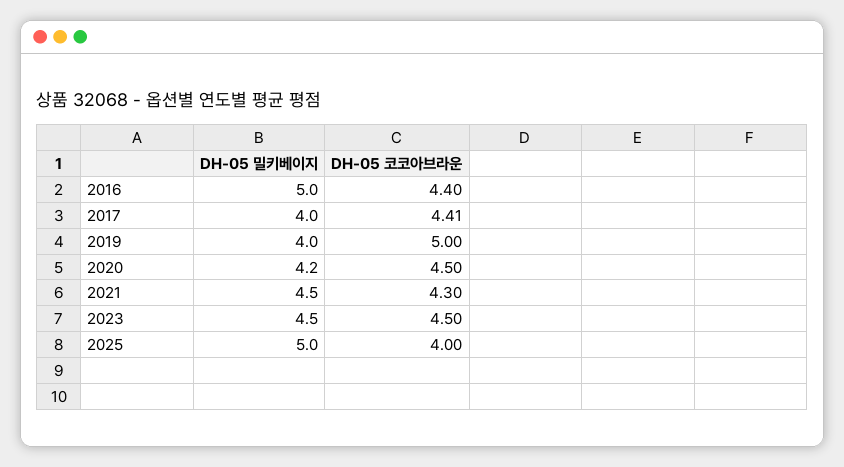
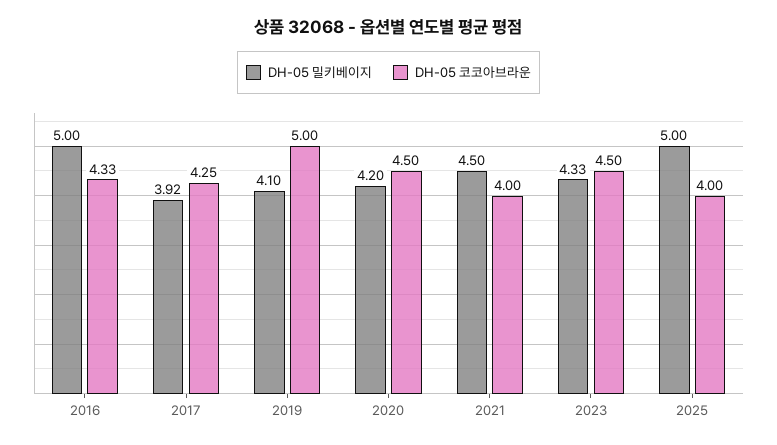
  {
    "DH-05 밀키베이지": {
      "2016": 5,
-     "2017": 4,
+     "2017": 3.92,
-     "2019": 4,
+     "2019": 4.1,
      "2020": 4.2,
      "2021": 4.5,
-     "2023": 4.5,
+     "2023": 4.33,
      "2025": 5
    },
    "DH-05 코코아브라운": {
-     "2016": 4.4,
+     "2016": 4.33,
-     "2017": 4.41,
+     "2017": 4.25,
      "2019": 5,
      "2020": 4.5,
-     "2021": 4.3,
+     "2021": 4,
      "2023": 4.5,
      "2025": 4
    }
  }

